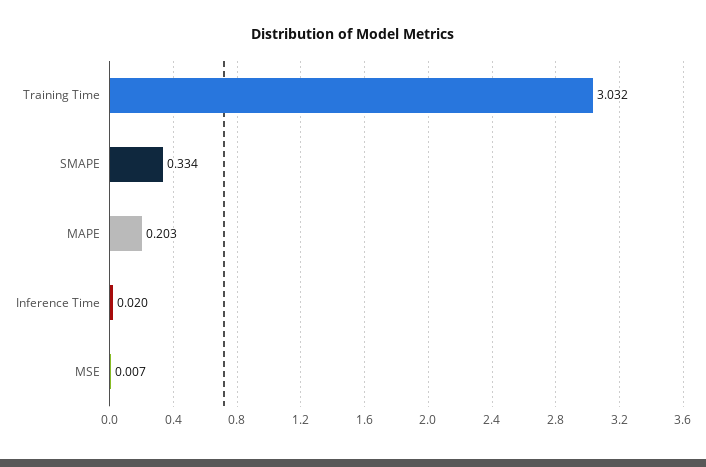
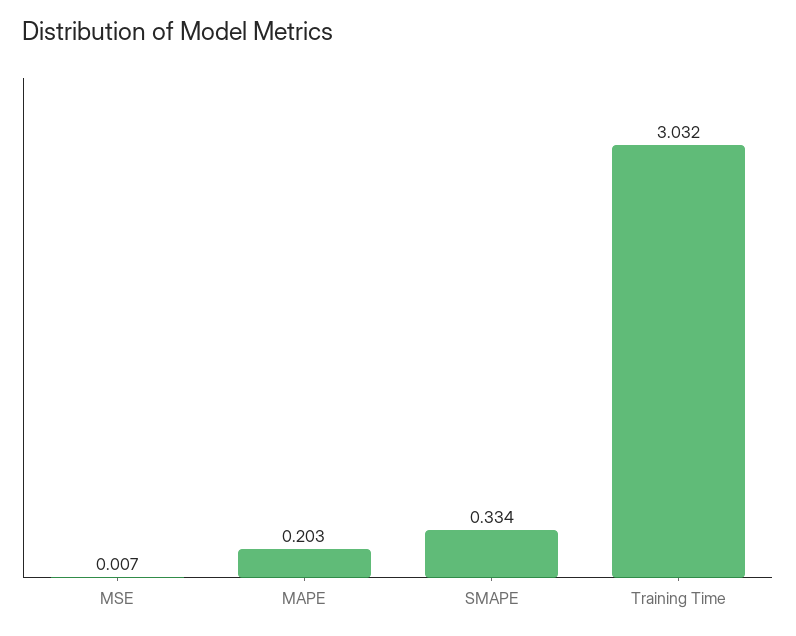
  {
    "Training Time": 3.032,
    "SMAPE": 0.334,
    "MAPE": 0.203,
-   "Inference Time": 0.02,
    "MSE": 0.007
  }

